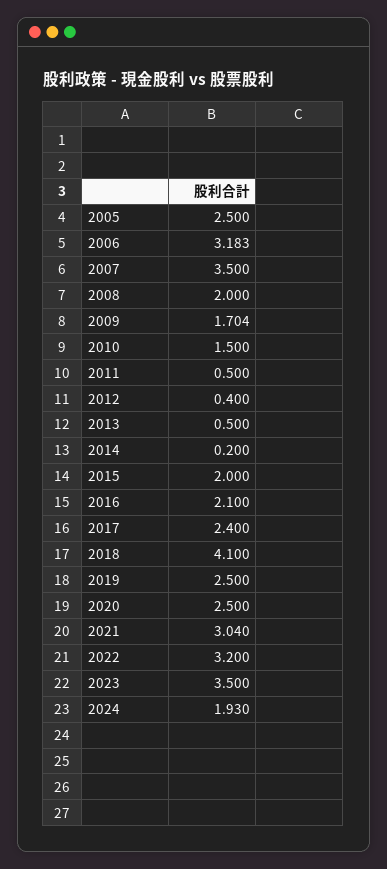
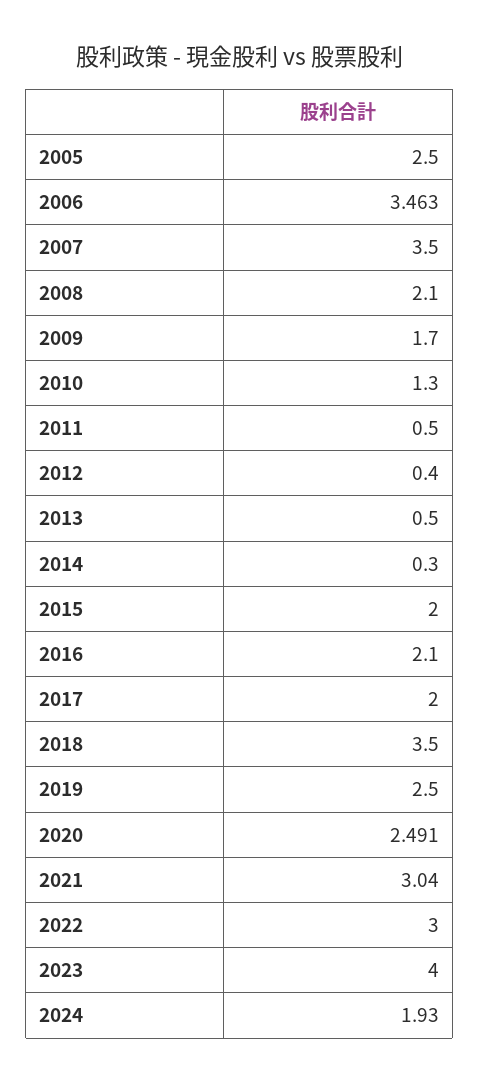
  {
    "2005": 2.5,
-   "2006": 3.183,
+   "2006": 3.463,
    "2007": 3.5,
-   "2008": 2,
+   "2008": 2.1,
-   "2009": 1.704,
+   "2009": 1.7,
-   "2010": 1.5,
+   "2010": 1.3,
    "2011": 0.5,
    "2012": 0.4,
    "2013": 0.5,
-   "2014": 0.2,
+   "2014": 0.3,
    "2015": 2,
    "2016": 2.1,
-   "2017": 2.4,
+   "2017": 2,
-   "2018": 4.1,
+   "2018": 3.5,
    "2019": 2.5,
-   "2020": 2.5,
+   "2020": 2.491,
    "2021": 3.04,
-   "2022": 3.2,
+   "2022": 3,
-   "2023": 3.5,
+   "2023": 4,
    "2024": 1.93
  }

